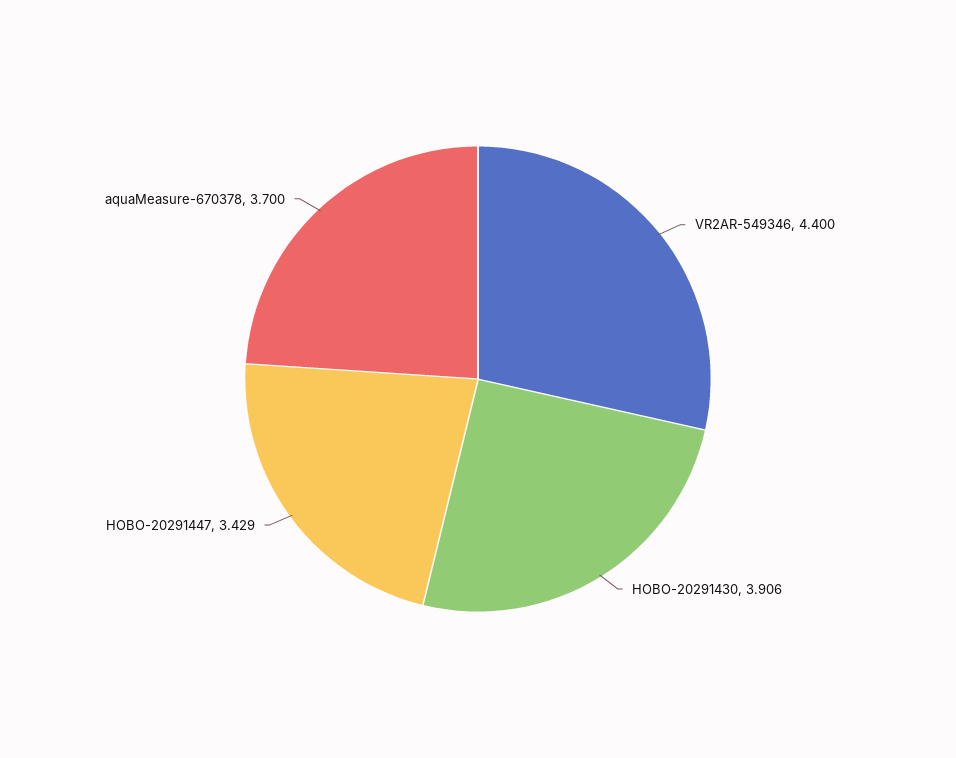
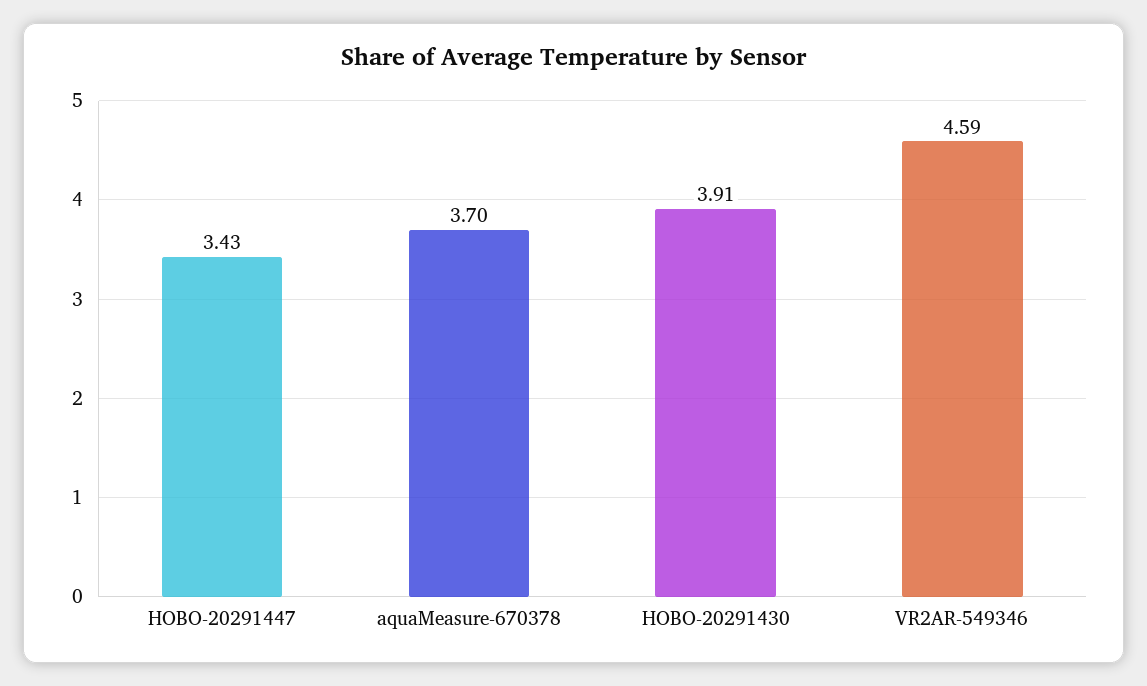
  {
-   "VR2AR-549346": 4.4,
+   "VR2AR-549346": 4.59,
    "HOBO-20291430": 3.906,
    "HOBO-20291447": 3.429,
    "aquaMeasure-670378": 3.7
  }

